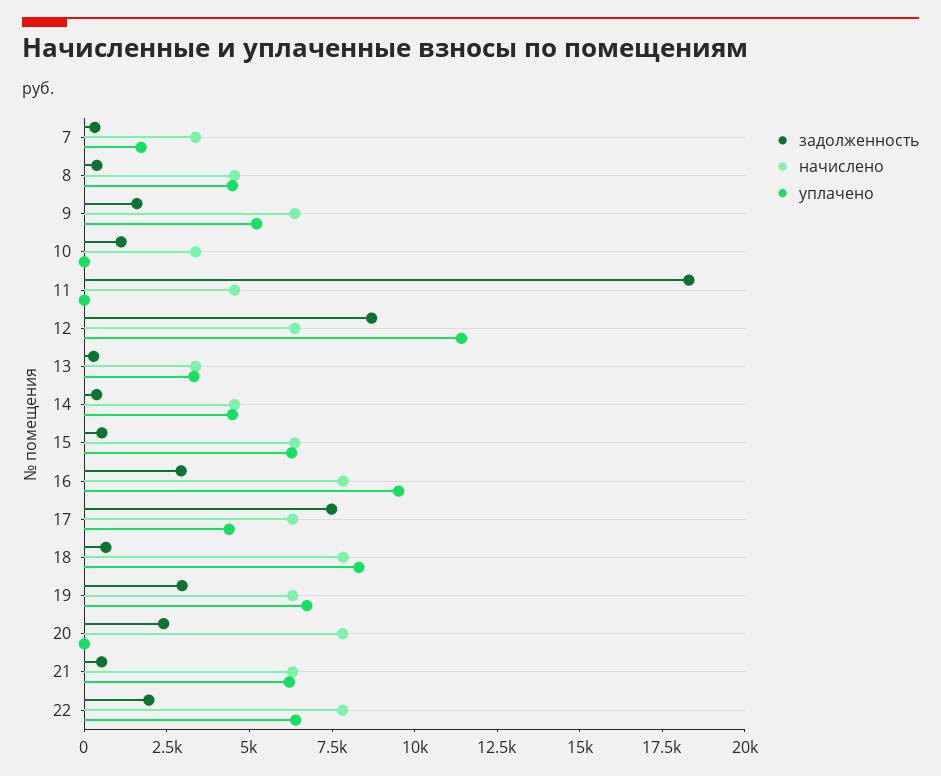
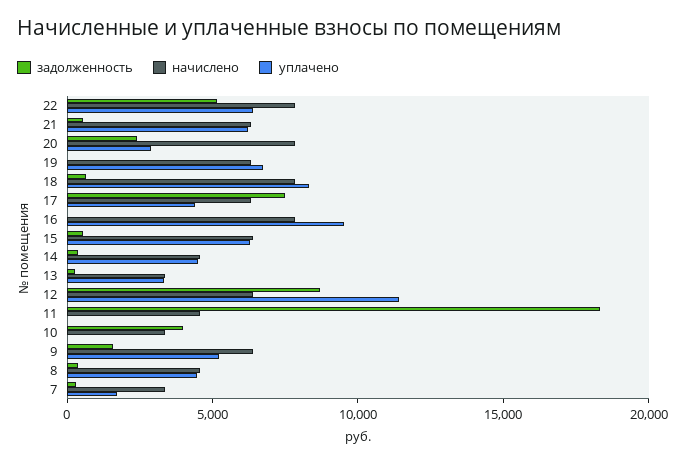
  {
    "задолженность": {
      "7": 500,
      "8": 500,
      "9": 1500,
-     "10": 1000,
+     "10": 4000,
      "11": 18500,
      "12": 8500,
      "13": 500,
      "14": 500,
      "15": 500,
-     "16": 3000,
+     "16": 0,
      "17": 7500,
      "18": 500,
-     "19": 3000,
+     "19": 0,
      "20": 2500,
      "21": 500,
-     "22": 2000
+     "22": 5000
    },
    "начислено": {
      "7": 3500,
      "8": 4500,
      "9": 6500,
      "10": 3500,
      "11": 4500,
      "12": 6500,
      "13": 3500,
      "14": 4500,
      "15": 6500,
      "16": 8000,
      "17": 6500,
      "18": 8000,
      "19": 6500,
      "20": 8000,
      "21": 6500,
      "22": 8000
    },
    "уплачено": {
      "7": 1500,
      "8": 4500,
      "9": 5000,
      "10": 0,
      "11": 0,
      "12": 11500,
      "13": 3500,
      "14": 4500,
      "15": 6500,
      "16": 9500,
      "17": 4500,
      "18": 8500,
      "19": 6500,
-     "20": 0,
+     "20": 3000,
      "21": 6000,
      "22": 6500
    }
  }

